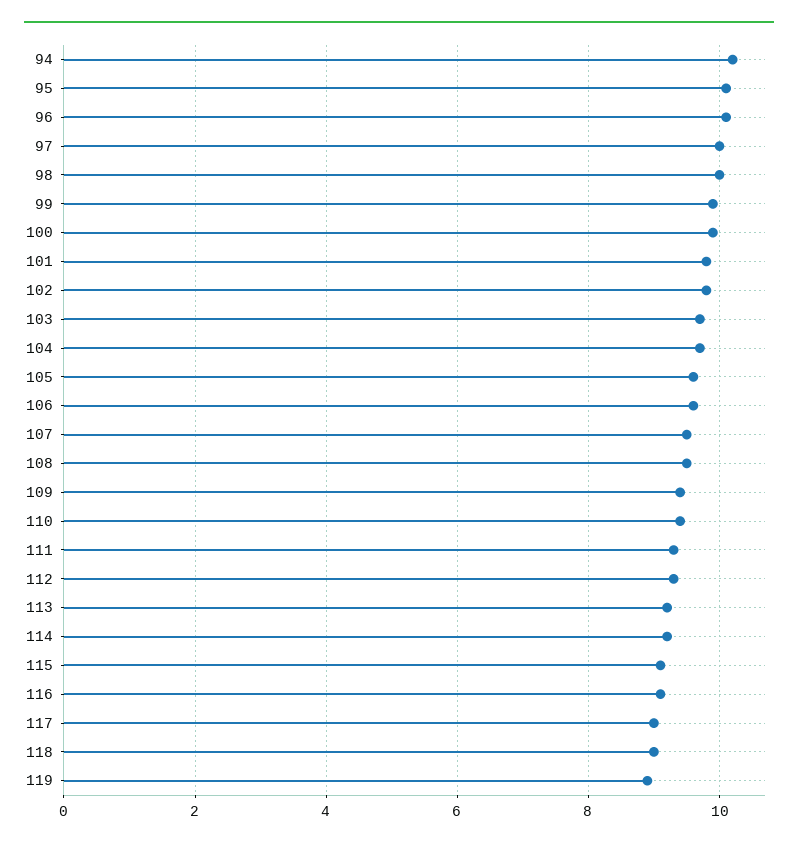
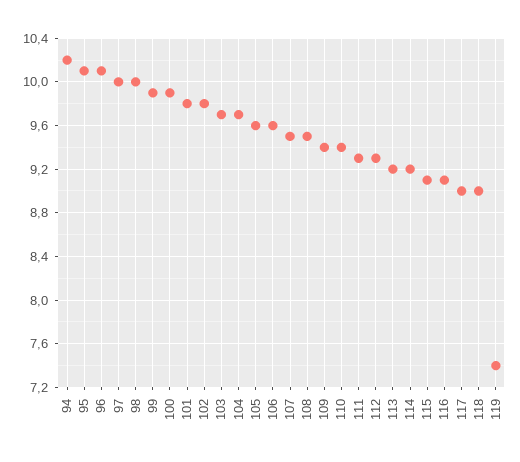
  {
    "94": 10.2,
    "95": 10.1,
    "96": 10.1,
    "97": 10,
    "98": 10,
    "99": 9.9,
    "100": 9.9,
    "101": 9.8,
    "102": 9.8,
    "103": 9.7,
    "104": 9.7,
    "105": 9.6,
    "106": 9.6,
    "107": 9.5,
    "108": 9.5,
    "109": 9.4,
    "110": 9.4,
    "111": 9.3,
    "112": 9.3,
    "113": 9.2,
    "114": 9.2,
    "115": 9.1,
    "116": 9.1,
    "117": 9,
    "118": 9,
-   "119": 9
+   "119": 7.4
  }

